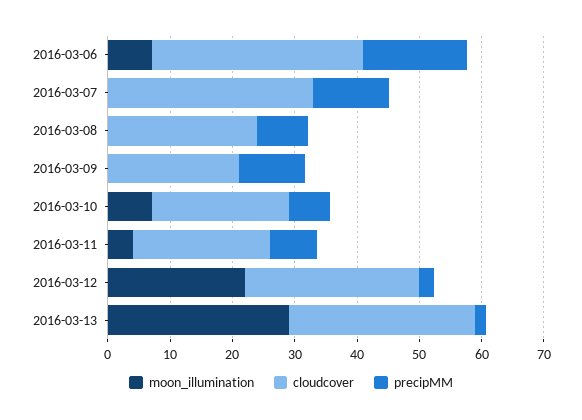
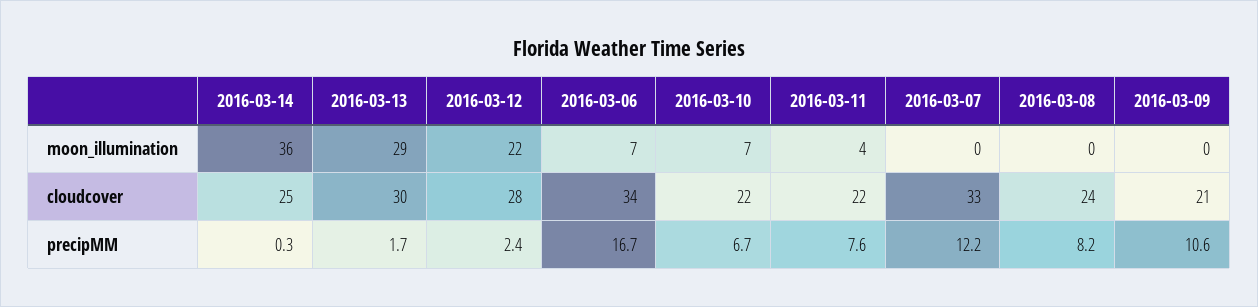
  {
    "moon_illumination": {
      "2016-03-06": 7,
      "2016-03-07": 0,
      "2016-03-08": 0,
      "2016-03-09": 0,
      "2016-03-10": 7,
      "2016-03-11": 4,
      "2016-03-12": 22,
-     "2016-03-13": 29
+     "2016-03-13": 29,
+     "2016-03-14": 36
    },
    "cloudcover": {
      "2016-03-06": 34,
      "2016-03-07": 33,
      "2016-03-08": 24,
      "2016-03-09": 21,
      "2016-03-10": 22,
      "2016-03-11": 22,
      "2016-03-12": 28,
-     "2016-03-13": 30
+     "2016-03-13": 30,
+     "2016-03-14": 25
    },
    "precipMM": {
      "2016-03-06": 16.7,
      "2016-03-07": 12.2,
      "2016-03-08": 8.2,
      "2016-03-09": 10.6,
      "2016-03-10": 6.7,
      "2016-03-11": 7.6,
      "2016-03-12": 2.4,
-     "2016-03-13": 1.7
+     "2016-03-13": 1.7,
+     "2016-03-14": 0.3
    }
  }

